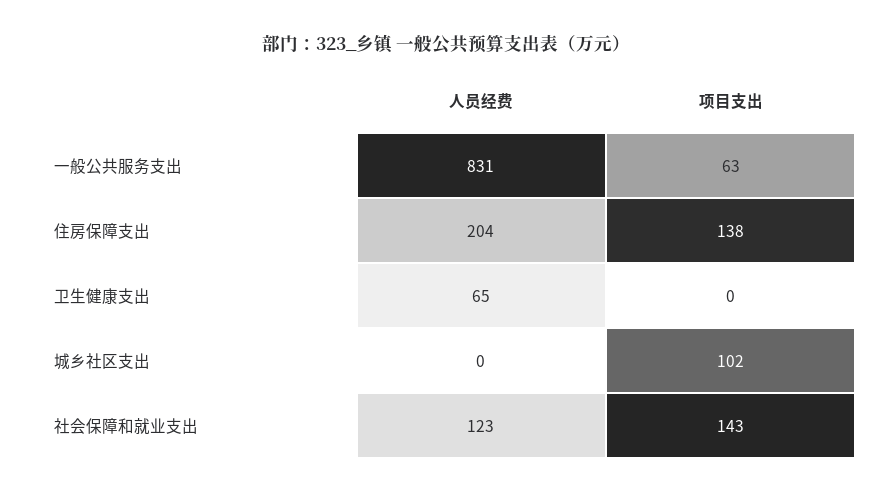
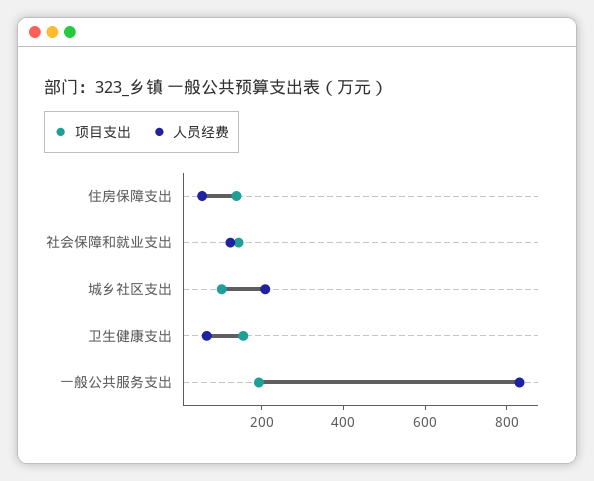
  {
    "人员经费": {
      "一般公共服务支出": 831,
-     "住房保障支出": 204,
+     "住房保障支出": 50,
      "卫生健康支出": 65,
-     "城乡社区支出": 0,
+     "城乡社区支出": 200,
      "社会保障和就业支出": 123
    },
    "项目支出": {
-     "一般公共服务支出": 63,
+     "一般公共服务支出": 200,
      "住房保障支出": 138,
-     "卫生健康支出": 0,
+     "卫生健康支出": 150,
      "城乡社区支出": 102,
      "社会保障和就业支出": 143
    }
  }

